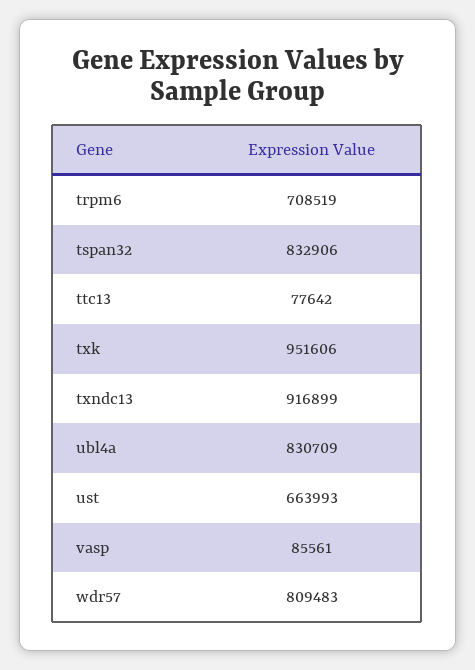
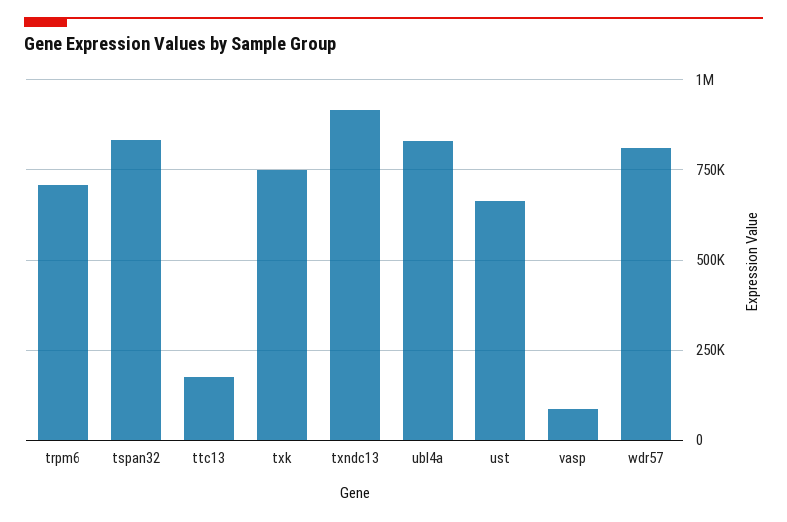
  {
    "trpm6": 708519,
    "tspan32": 832906,
-   "ttc13": 77642,
+   "ttc13": 175000,
-   "txk": 951606,
+   "txk": 750000,
    "txndc13": 916899,
    "ubl4a": 830709,
    "ust": 663993,
    "vasp": 85561,
    "wdr57": 809483
  }

